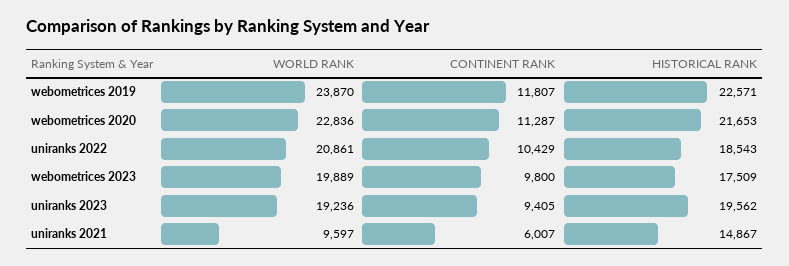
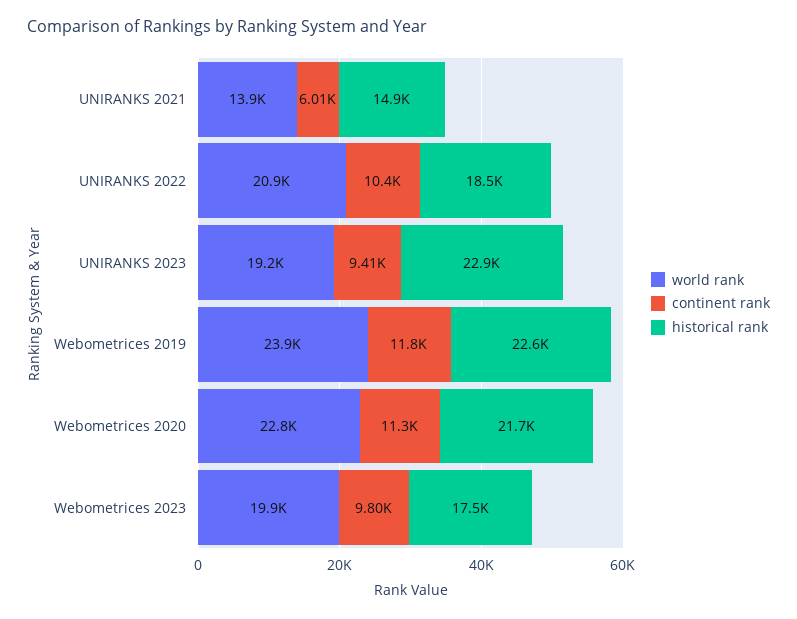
  {
    "WORLD RANK": {
      "webometrices 2019": 23870,
      "webometrices 2020": 22836,
      "uniranks 2022": 20861,
      "webometrices 2023": 19889,
      "uniranks 2023": 19236,
-     "uniranks 2021": 9597
+     "uniranks 2021": 13900
    },
    "CONTINENT RANK": {
      "webometrices 2019": 11807,
      "webometrices 2020": 11287,
      "uniranks 2022": 10429,
      "webometrices 2023": 9800,
      "uniranks 2023": 9405,
      "uniranks 2021": 6007
    },
    "HISTORICAL RANK": {
      "webometrices 2019": 22571,
      "webometrices 2020": 21653,
      "uniranks 2022": 18543,
      "webometrices 2023": 17509,
-     "uniranks 2023": 19562,
+     "uniranks 2023": 22900,
      "uniranks 2021": 14867
    }
  }

